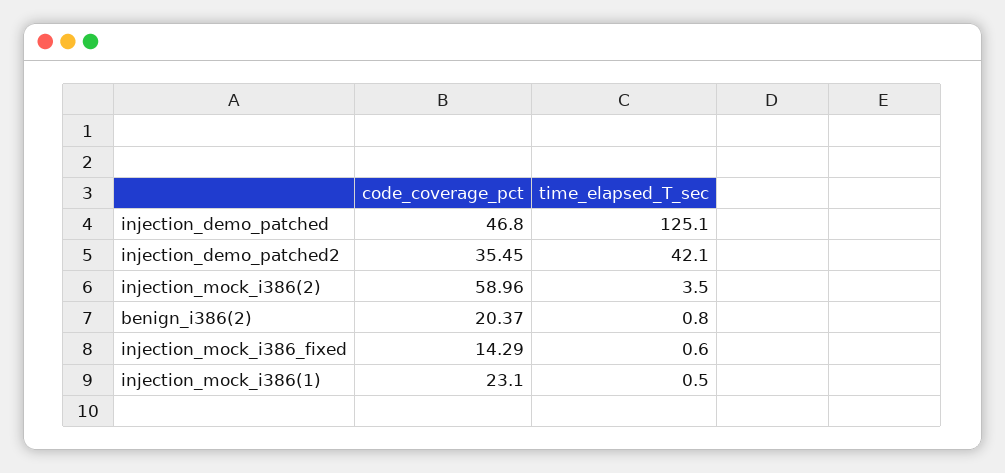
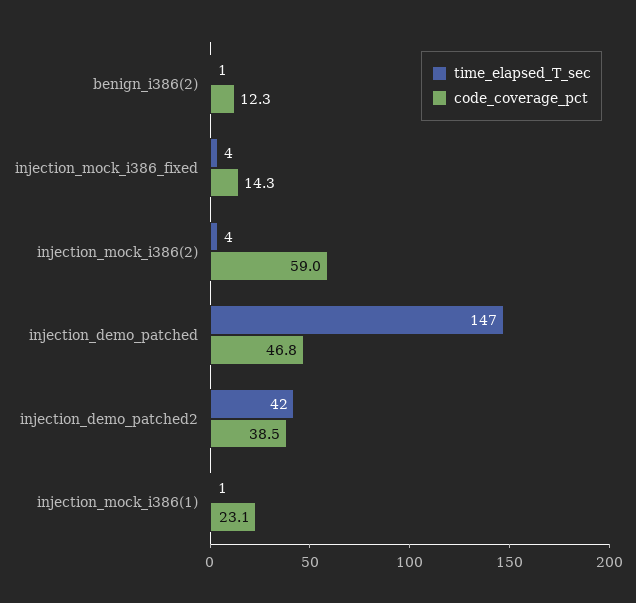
  {
    "code_coverage_pct": {
      "injection_demo_patched": 46.8,
-     "injection_demo_patched2": 35.45,
+     "injection_demo_patched2": 38.5,
      "injection_mock_i386(2)": 58.96,
-     "benign_i386(2)": 20.37,
+     "benign_i386(2)": 12.3,
      "injection_mock_i386_fixed": 14.29,
      "injection_mock_i386(1)": 23.1
    },
    "time_elapsed_T_sec": {
-     "injection_demo_patched": 125.1,
+     "injection_demo_patched": 147,
      "injection_demo_patched2": 42.1,
      "injection_mock_i386(2)": 3.5,
      "benign_i386(2)": 0.8,
-     "injection_mock_i386_fixed": 0.6,
+     "injection_mock_i386_fixed": 4,
      "injection_mock_i386(1)": 0.5
    }
  }

